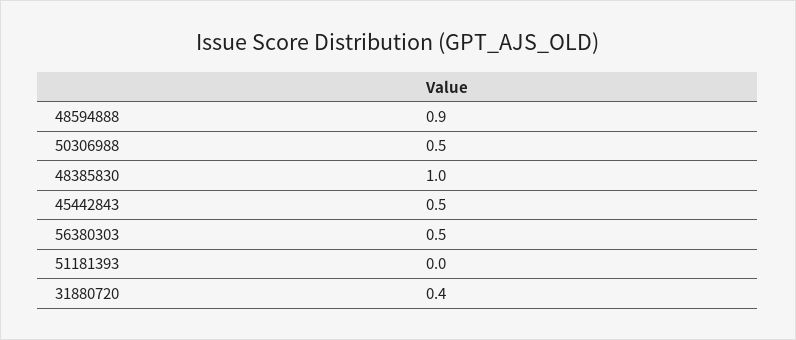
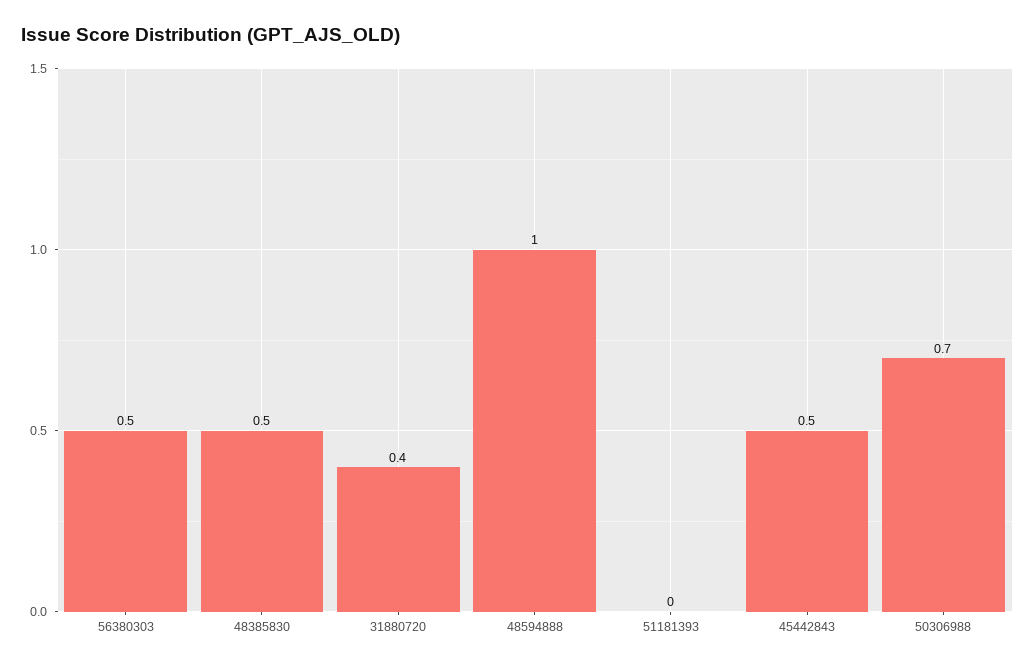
  {
-   "48594888": 0.9,
+   "48594888": 1,
-   "50306988": 0.5,
+   "50306988": 0.7,
-   "48385830": 1,
+   "48385830": 0.5,
    "45442843": 0.5,
    "56380303": 0.5,
    "51181393": 0,
    "31880720": 0.4
  }

